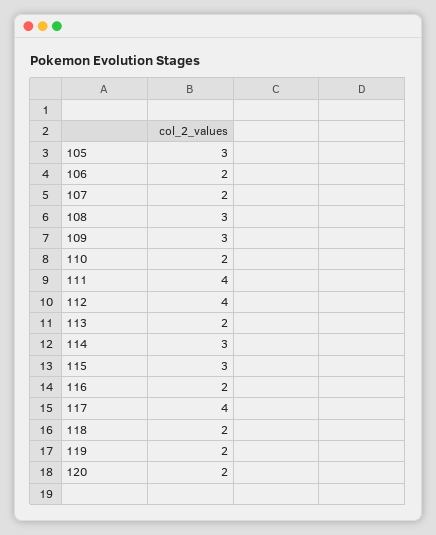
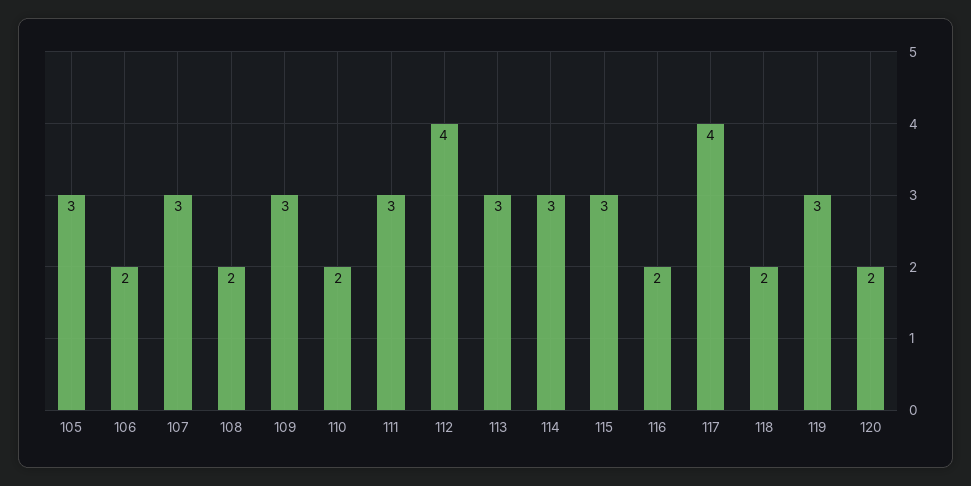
  {
    "105": 3,
    "106": 2,
-   "107": 2,
+   "107": 3,
-   "108": 3,
+   "108": 2,
    "109": 3,
    "110": 2,
-   "111": 4,
+   "111": 3,
    "112": 4,
-   "113": 2,
+   "113": 3,
    "114": 3,
    "115": 3,
    "116": 2,
    "117": 4,
    "118": 2,
-   "119": 2,
+   "119": 3,
    "120": 2
  }

